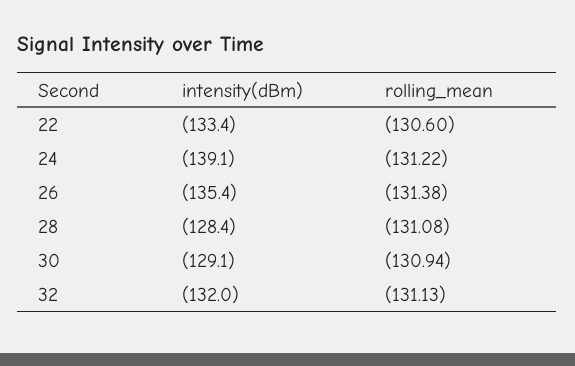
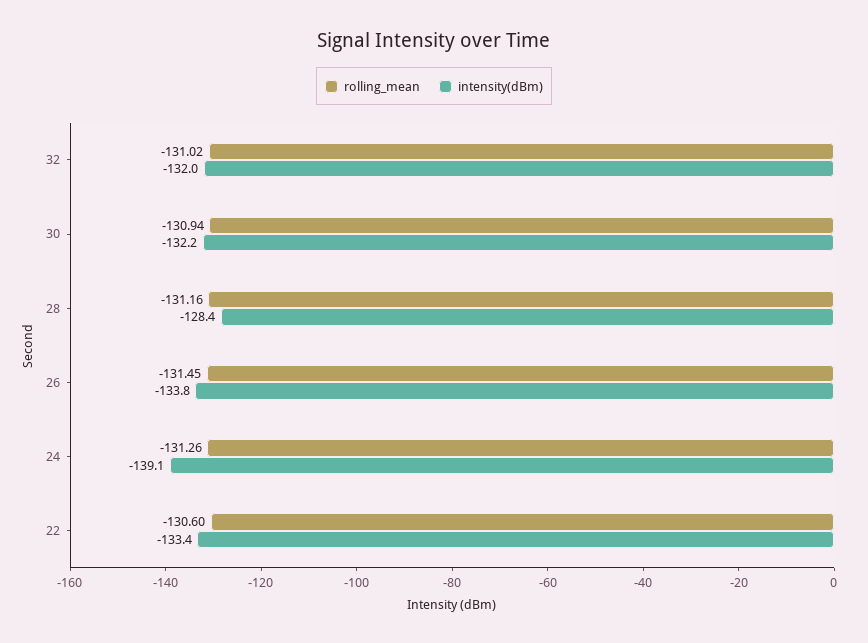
  {
    "intensity(dBm)": {
      "22": -133.4,
      "24": -139.1,
-     "26": -135.4,
+     "26": -133.8,
      "28": -128.4,
-     "30": -129.1,
+     "30": -132.2,
      "32": -132
    },
    "rolling_mean": {
      "22": -130.6,
-     "24": -131.22,
+     "24": -131.26,
-     "26": -131.38,
+     "26": -131.45,
-     "28": -131.08,
+     "28": -131.16,
      "30": -130.94,
-     "32": -131.13
+     "32": -131.02
    }
  }

